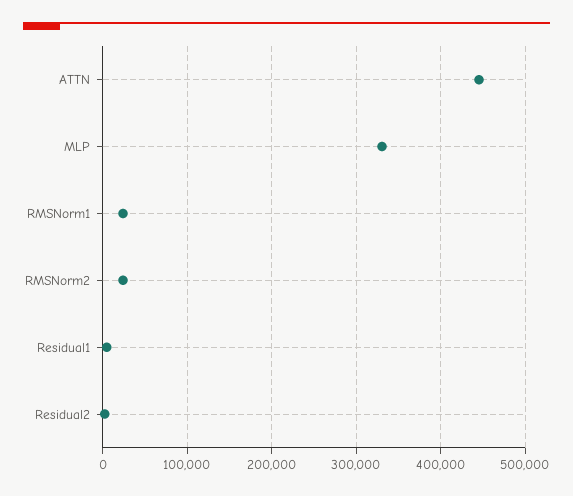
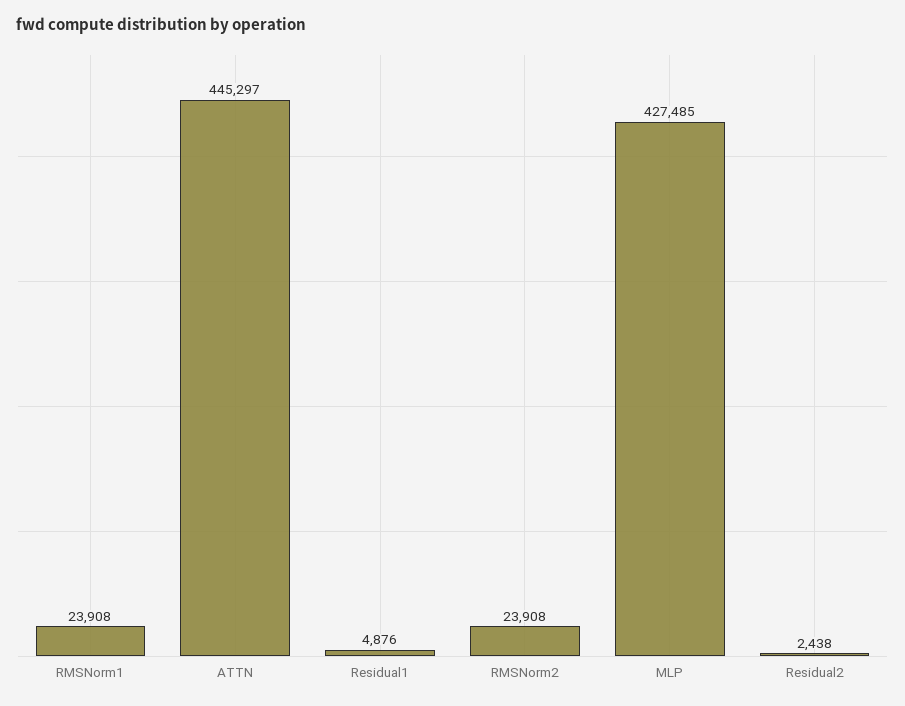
  {
    "ATTN": 445297,
-   "MLP": 330000,
+   "MLP": 427485,
    "RMSNorm1": 23908,
    "RMSNorm2": 23908,
    "Residual1": 4876,
    "Residual2": 2438
  }

